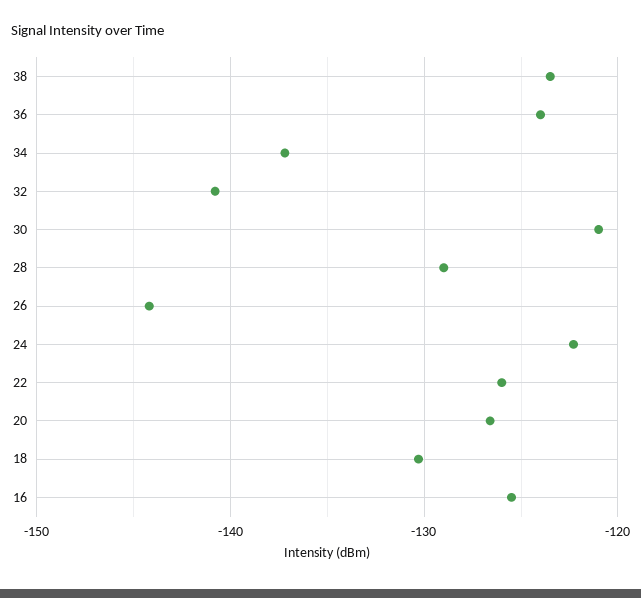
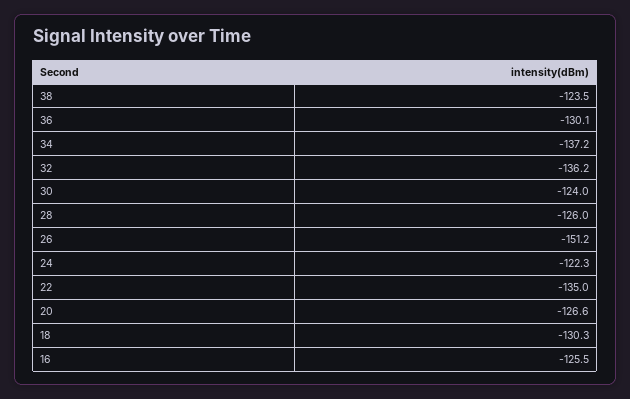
  {
    "38": -123.5,
-   "36": -124,
+   "36": -130.1,
    "34": -137.2,
-   "32": -141,
+   "32": -136.2,
-   "30": -121,
+   "30": -124,
-   "28": -129,
+   "28": -126,
-   "26": -144,
+   "26": -151.2,
    "24": -122.3,
-   "22": -126,
+   "22": -135,
    "20": -126.6,
    "18": -130.3,
    "16": -125.5
  }

